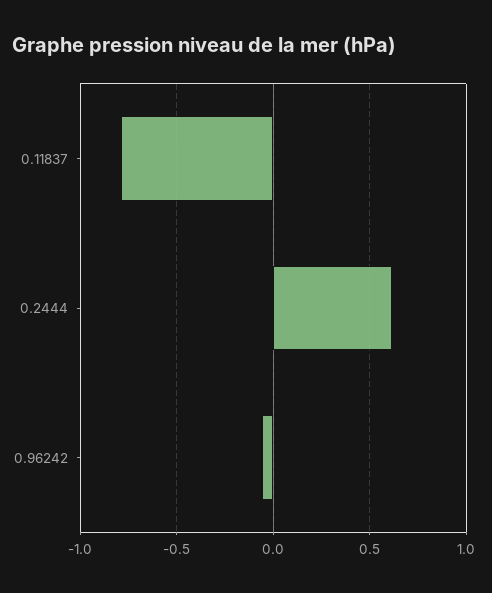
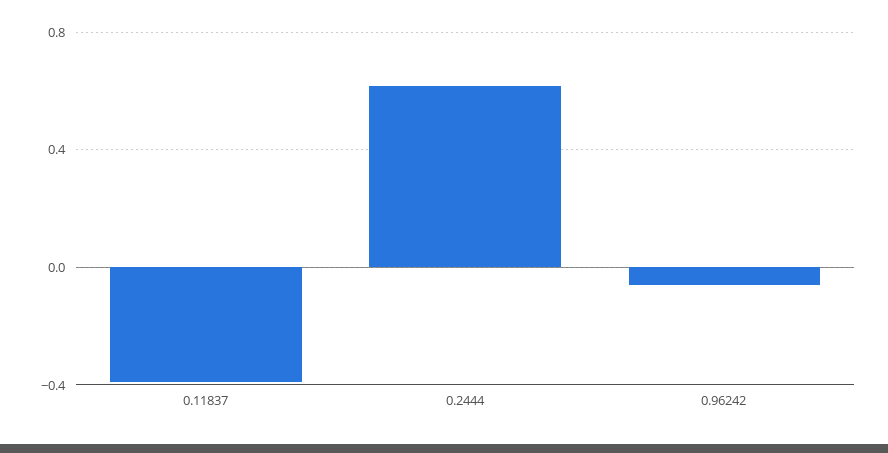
  {
-   "0.11837": -0.8,
+   "0.11837": -0.4,
    "0.2444": 0.6,
    "0.96242": -0.05
  }

